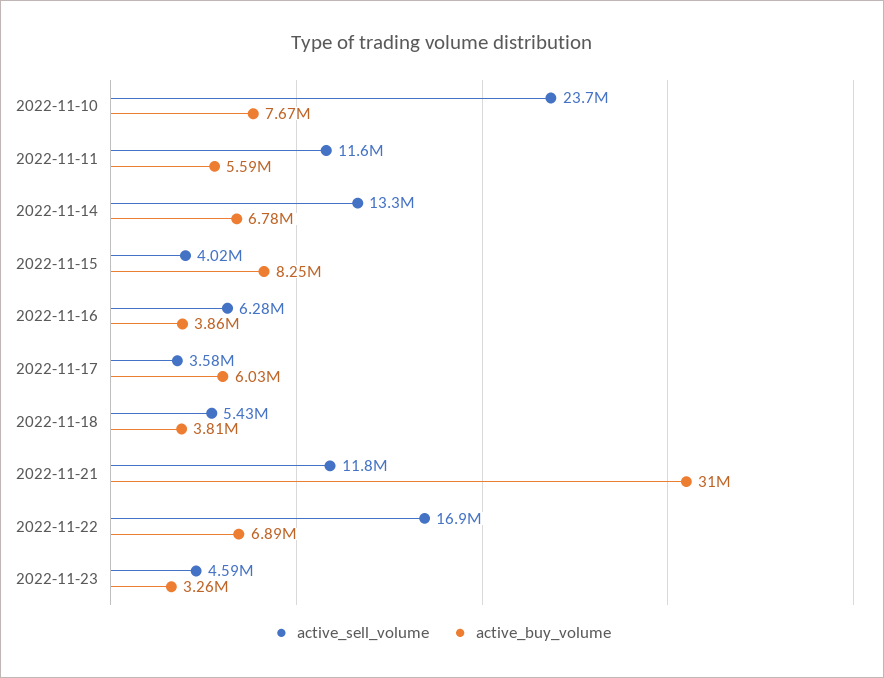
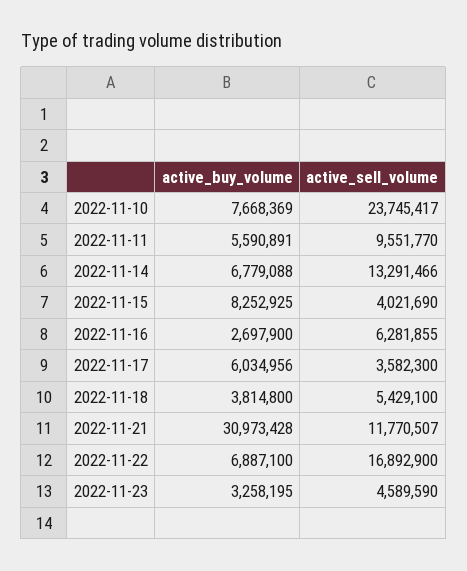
  {
    "active_sell_volume": {
      "2022-11-10": 23745417,
-     "2022-11-11": 11600000,
+     "2022-11-11": 9551770,
      "2022-11-14": 13291466,
      "2022-11-15": 4021690,
      "2022-11-16": 6281855,
      "2022-11-17": 3582300,
      "2022-11-18": 5429100,
      "2022-11-21": 11770507,
      "2022-11-22": 16892900,
      "2022-11-23": 4589590
    },
    "active_buy_volume": {
      "2022-11-10": 7668369,
      "2022-11-11": 5590891,
      "2022-11-14": 6779088,
      "2022-11-15": 8252925,
-     "2022-11-16": 3860000,
+     "2022-11-16": 2697900,
      "2022-11-17": 6034956,
      "2022-11-18": 3814800,
      "2022-11-21": 30973428,
      "2022-11-22": 6887100,
      "2022-11-23": 3258195
    }
  }

